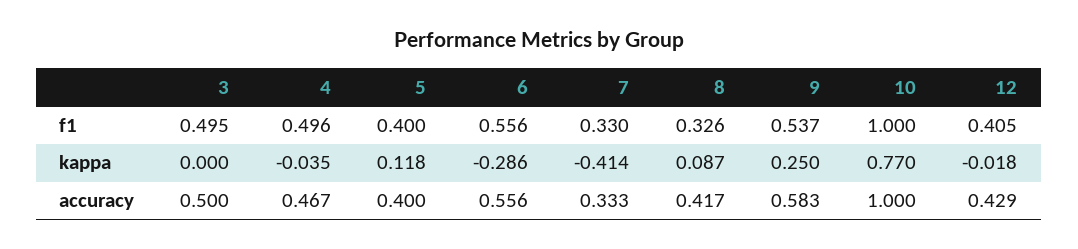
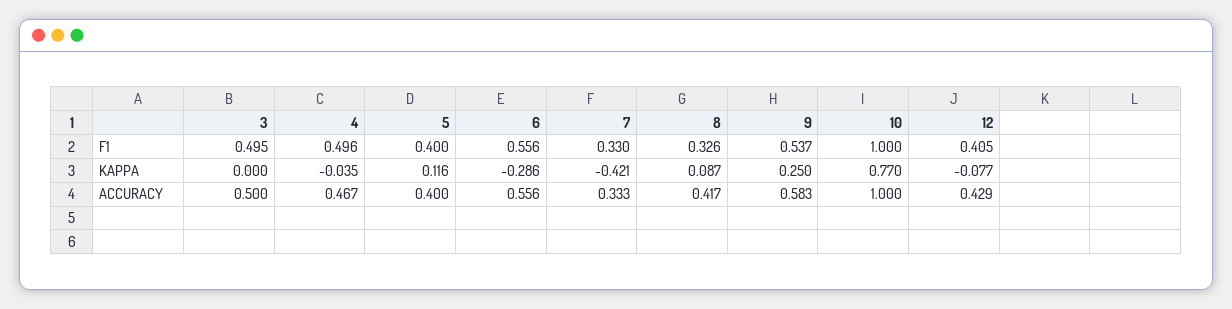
  {
    "3": {
      "f1": 0.495,
      "kappa": 0,
      "accuracy": 0.5
    },
    "4": {
      "f1": 0.496,
      "kappa": -0.035,
      "accuracy": 0.467
    },
    "5": {
      "f1": 0.4,
-     "kappa": 0.118,
+     "kappa": 0.116,
      "accuracy": 0.4
    },
    "6": {
      "f1": 0.556,
      "kappa": -0.286,
      "accuracy": 0.556
    },
    "7": {
      "f1": 0.33,
-     "kappa": -0.414,
+     "kappa": -0.421,
      "accuracy": 0.333
    },
    "8": {
      "f1": 0.326,
      "kappa": 0.087,
      "accuracy": 0.417
    },
    "9": {
      "f1": 0.537,
      "kappa": 0.25,
      "accuracy": 0.583
    },
    "10": {
      "f1": 1,
      "kappa": 0.77,
      "accuracy": 1
    },
    "12": {
      "f1": 0.405,
-     "kappa": -0.018,
+     "kappa": -0.077,
      "accuracy": 0.429
    }
  }

